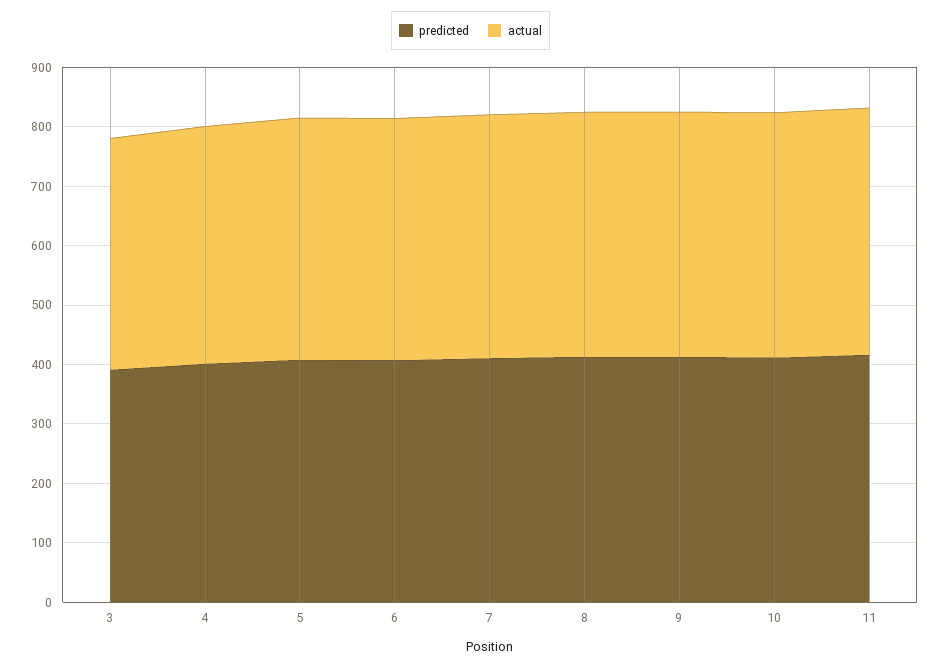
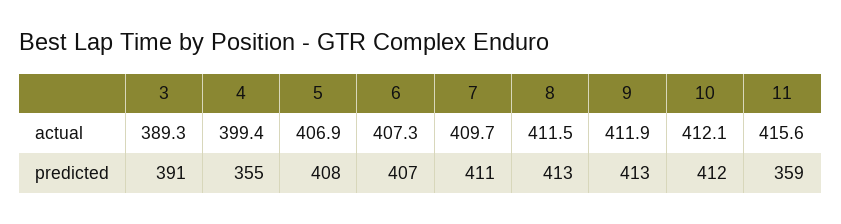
  {
    "predicted": {
      "3": 391,
-     "4": 400,
+     "4": 355,
      "5": 408,
      "6": 407,
      "7": 411,
      "8": 413,
      "9": 413,
      "10": 412,
-     "11": 420
+     "11": 359
    },
    "actual": {
      "3": 389.3,
      "4": 399.4,
      "5": 406.9,
      "6": 407.3,
      "7": 409.7,
      "8": 411.5,
      "9": 411.9,
      "10": 412.1,
      "11": 415.6
    }
  }

